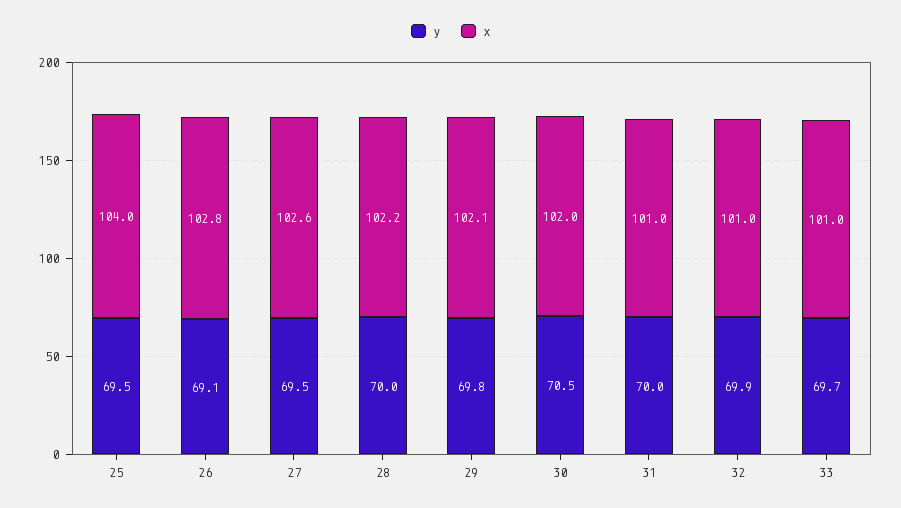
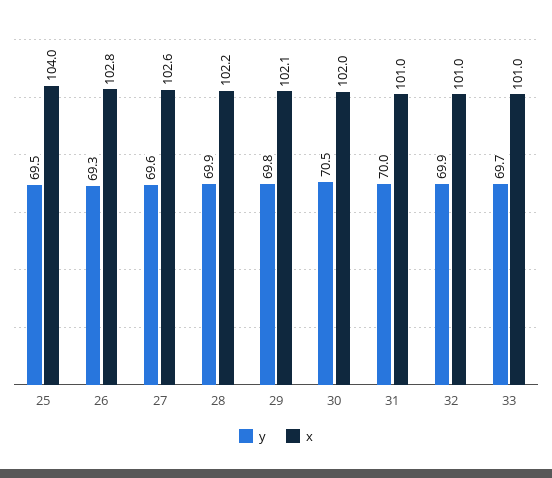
  {
    "y": {
      "25": 69.5,
-     "26": 69.1,
+     "26": 69.3,
-     "27": 69.5,
+     "27": 69.6,
-     "28": 70,
+     "28": 69.9,
      "29": 69.8,
      "30": 70.5,
      "31": 70,
      "32": 69.9,
      "33": 69.7
    },
    "x": {
      "25": 104,
      "26": 102.8,
      "27": 102.6,
      "28": 102.2,
      "29": 102.1,
      "30": 102,
      "31": 101,
      "32": 101,
      "33": 101
    }
  }

